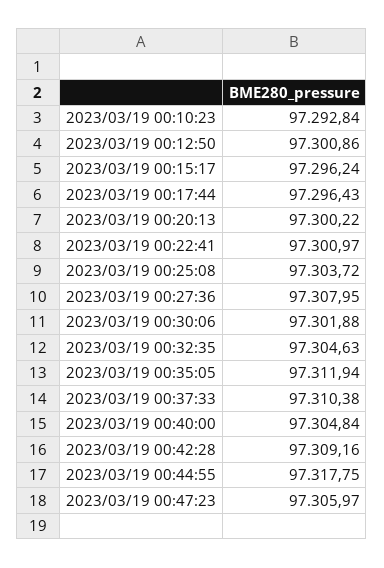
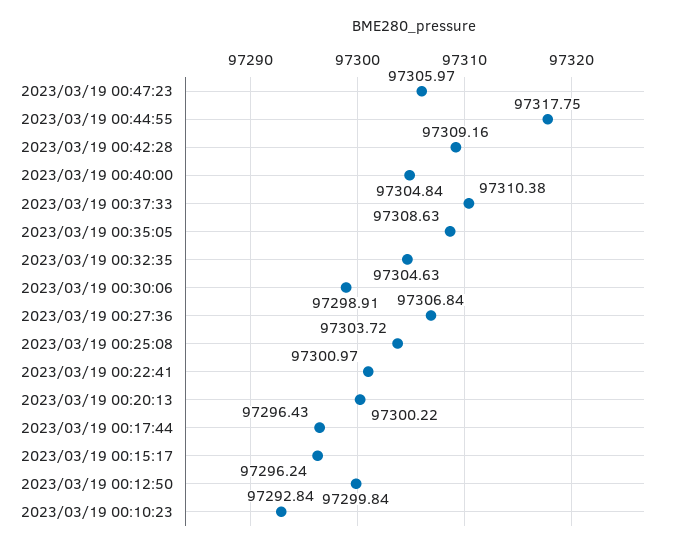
  {
    "2023/03/19 00:10:23": 97292.84,
-   "2023/03/19 00:12:50": 97300.86,
+   "2023/03/19 00:12:50": 97299.84,
    "2023/03/19 00:15:17": 97296.24,
    "2023/03/19 00:17:44": 97296.43,
    "2023/03/19 00:20:13": 97300.22,
    "2023/03/19 00:22:41": 97300.97,
    "2023/03/19 00:25:08": 97303.72,
-   "2023/03/19 00:27:36": 97307.95,
+   "2023/03/19 00:27:36": 97306.84,
-   "2023/03/19 00:30:06": 97301.88,
+   "2023/03/19 00:30:06": 97298.91,
    "2023/03/19 00:32:35": 97304.63,
-   "2023/03/19 00:35:05": 97311.94,
+   "2023/03/19 00:35:05": 97308.63,
    "2023/03/19 00:37:33": 97310.38,
    "2023/03/19 00:40:00": 97304.84,
    "2023/03/19 00:42:28": 97309.16,
    "2023/03/19 00:44:55": 97317.75,
    "2023/03/19 00:47:23": 97305.97
  }

